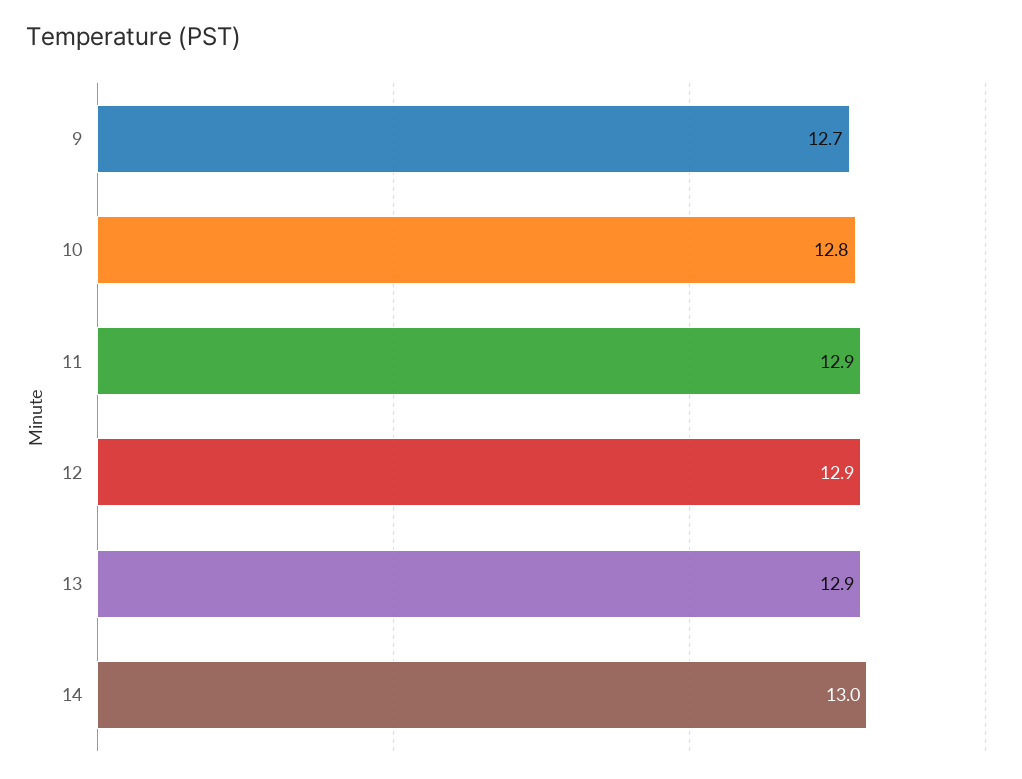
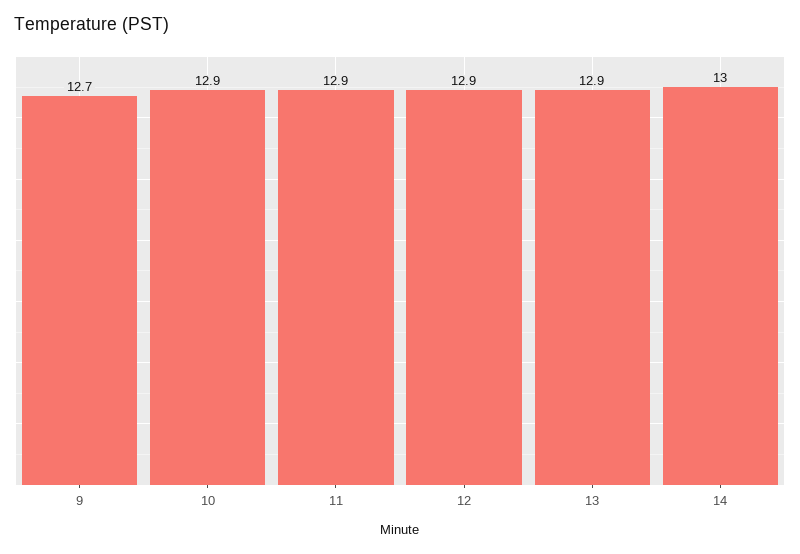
  {
    "9": 12.7,
-   "10": 12.8,
+   "10": 12.9,
    "11": 12.9,
    "12": 12.9,
    "13": 12.9,
    "14": 13
  }

